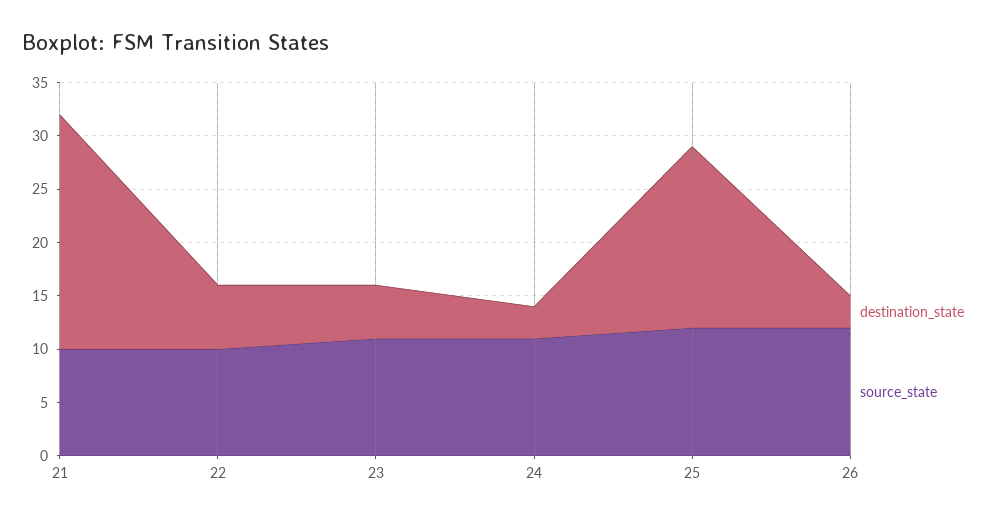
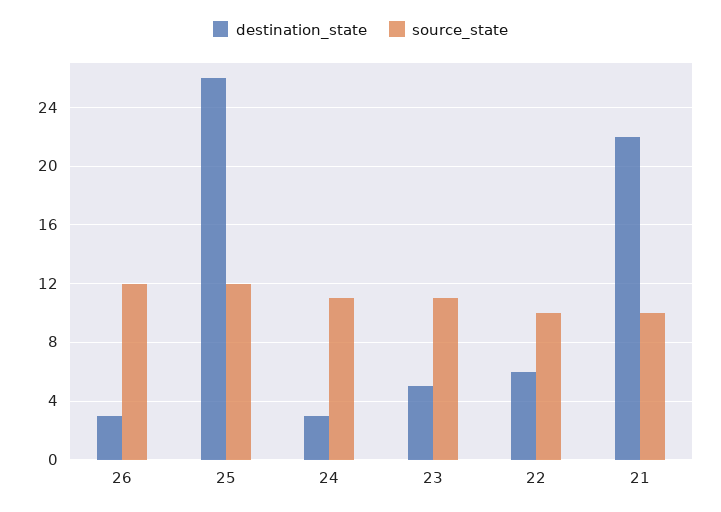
  {
    "destination_state": {
      "21": 22,
      "22": 6,
      "23": 5,
      "24": 3,
-     "25": 17,
+     "25": 26,
      "26": 3
    },
    "source_state": {
      "21": 10,
      "22": 10,
      "23": 11,
      "24": 11,
      "25": 12,
      "26": 12
    }
  }

